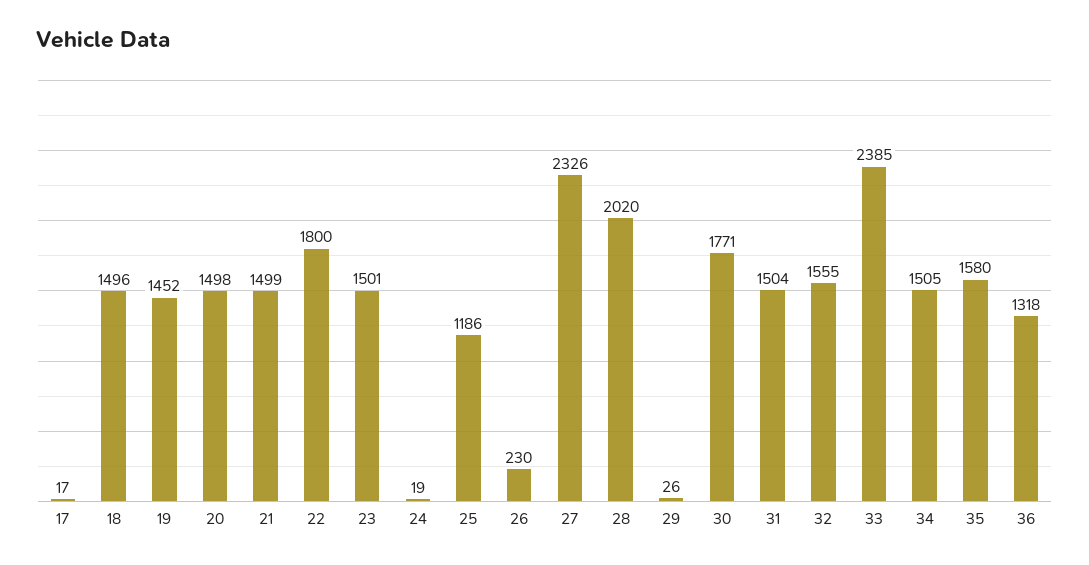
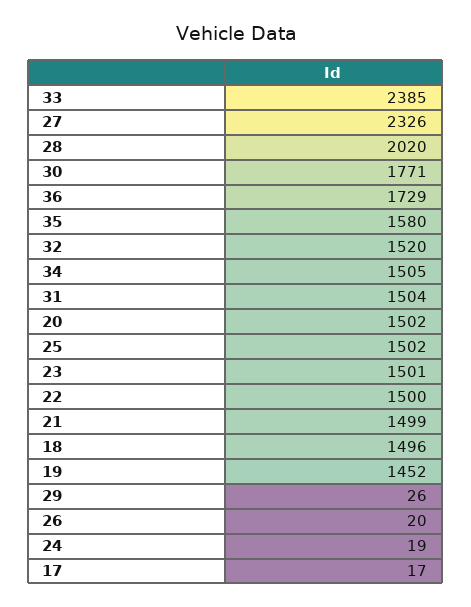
  {
    "17": 17,
    "18": 1496,
    "19": 1452,
-   "20": 1498,
+   "20": 1502,
    "21": 1499,
-   "22": 1800,
+   "22": 1500,
    "23": 1501,
    "24": 19,
-   "25": 1186,
+   "25": 1502,
-   "26": 230,
+   "26": 20,
    "27": 2326,
    "28": 2020,
    "29": 26,
    "30": 1771,
    "31": 1504,
-   "32": 1555,
+   "32": 1520,
    "33": 2385,
    "34": 1505,
    "35": 1580,
-   "36": 1318
+   "36": 1729
  }

